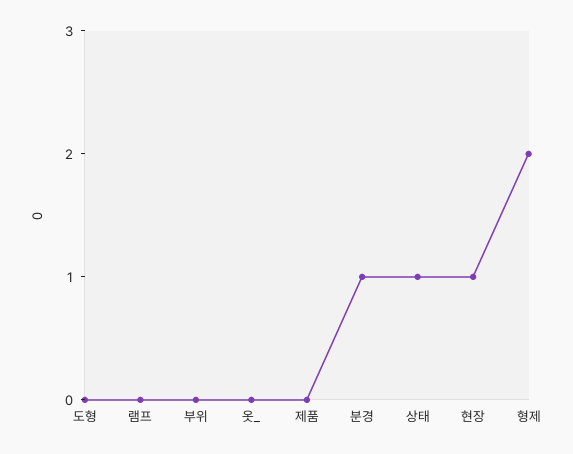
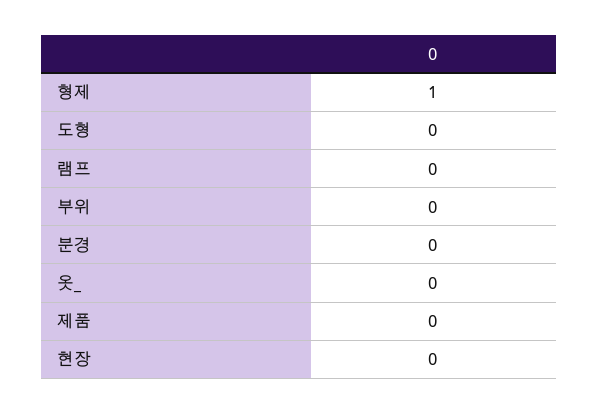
  {
    "도형": 0,
    "램프": 0,
    "부위": 0,
    "옷_": 0,
    "제품": 0,
-   "분경": 1,
+   "분경": 0,
-   "상태": 1,
-   "현장": 1,
+   "현장": 0,
-   "형제": 2
+   "형제": 1
  }

